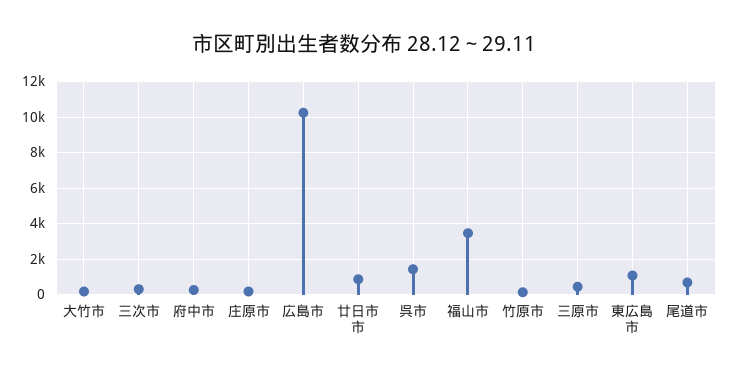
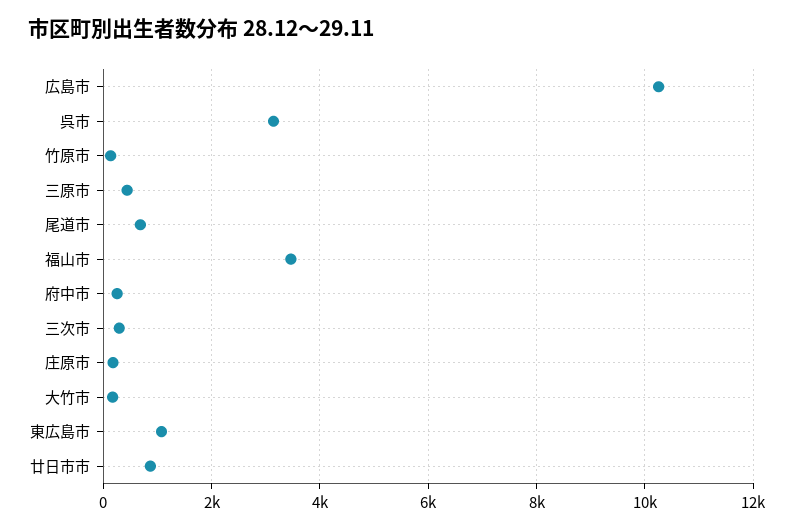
  {
    "大竹市": 200,
    "三次市": 200,
    "府中市": 200,
    "庄原市": 200,
    "広島市": 10200,
    "廿日市市": 800,
-   "呉市": 1500,
+   "呉市": 3200,
    "福山市": 3400,
    "竹原市": 200,
    "三原市": 400,
    "東広島市": 1000,
    "尾道市": 600
  }

